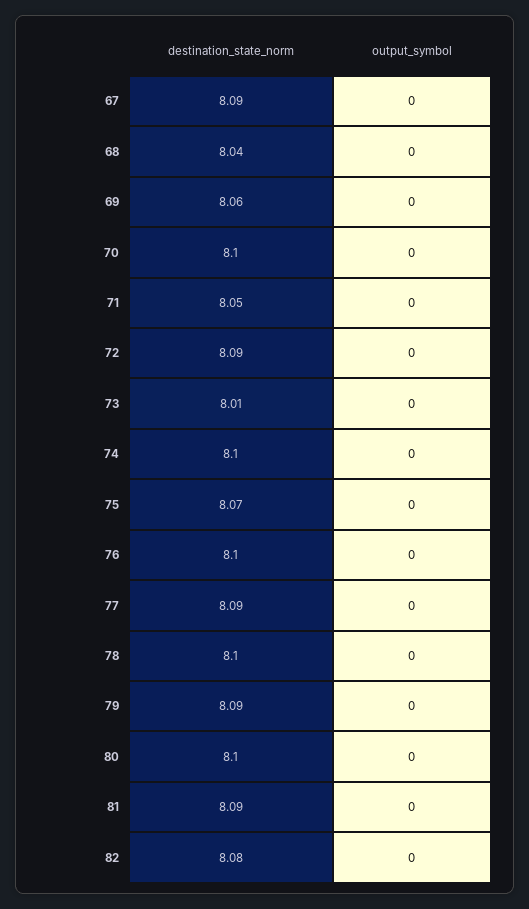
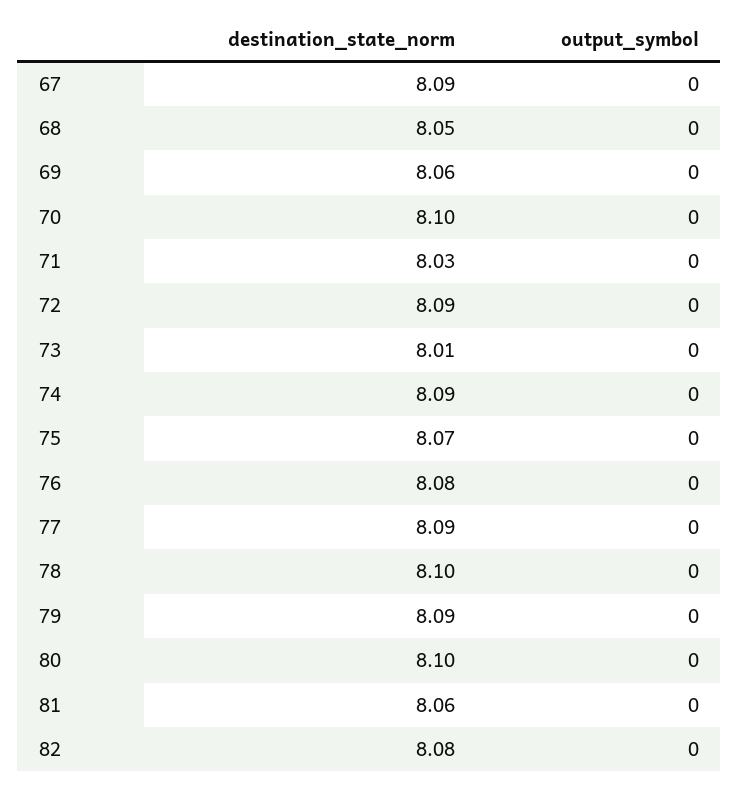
  {
    "destination_state_norm": {
      "67": 8.09,
-     "68": 8.04,
+     "68": 8.05,
      "69": 8.06,
      "70": 8.1,
-     "71": 8.05,
+     "71": 8.03,
      "72": 8.09,
      "73": 8.01,
-     "74": 8.1,
+     "74": 8.09,
      "75": 8.07,
-     "76": 8.1,
+     "76": 8.08,
      "77": 8.09,
      "78": 8.1,
      "79": 8.09,
      "80": 8.1,
-     "81": 8.09,
+     "81": 8.06,
      "82": 8.08
    },
    "output_symbol": {
      "67": 0,
      "68": 0,
      "69": 0,
      "70": 0,
      "71": 0,
      "72": 0,
      "73": 0,
      "74": 0,
      "75": 0,
      "76": 0,
      "77": 0,
      "78": 0,
      "79": 0,
      "80": 0,
      "81": 0,
      "82": 0
    }
  }

